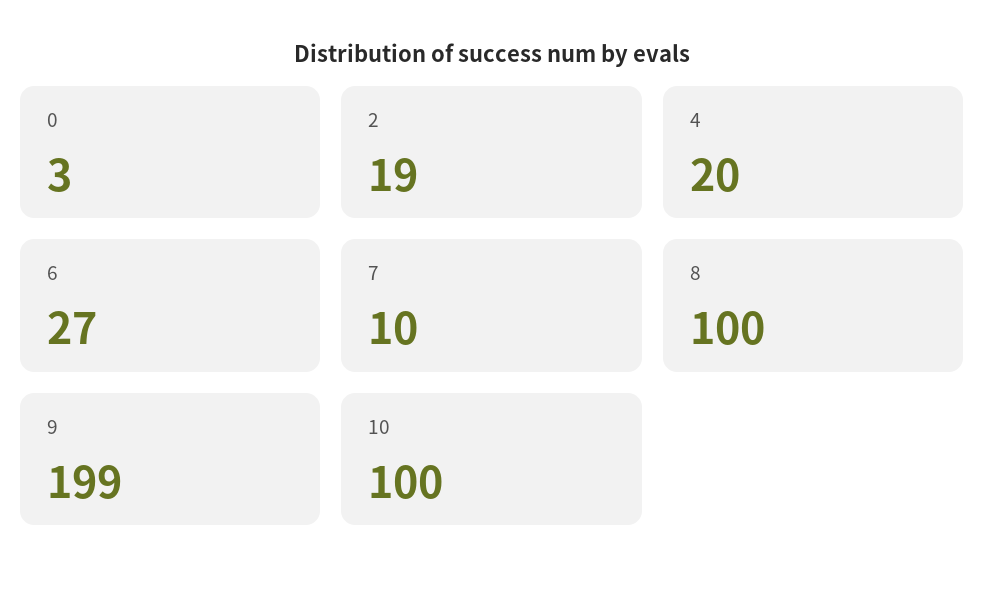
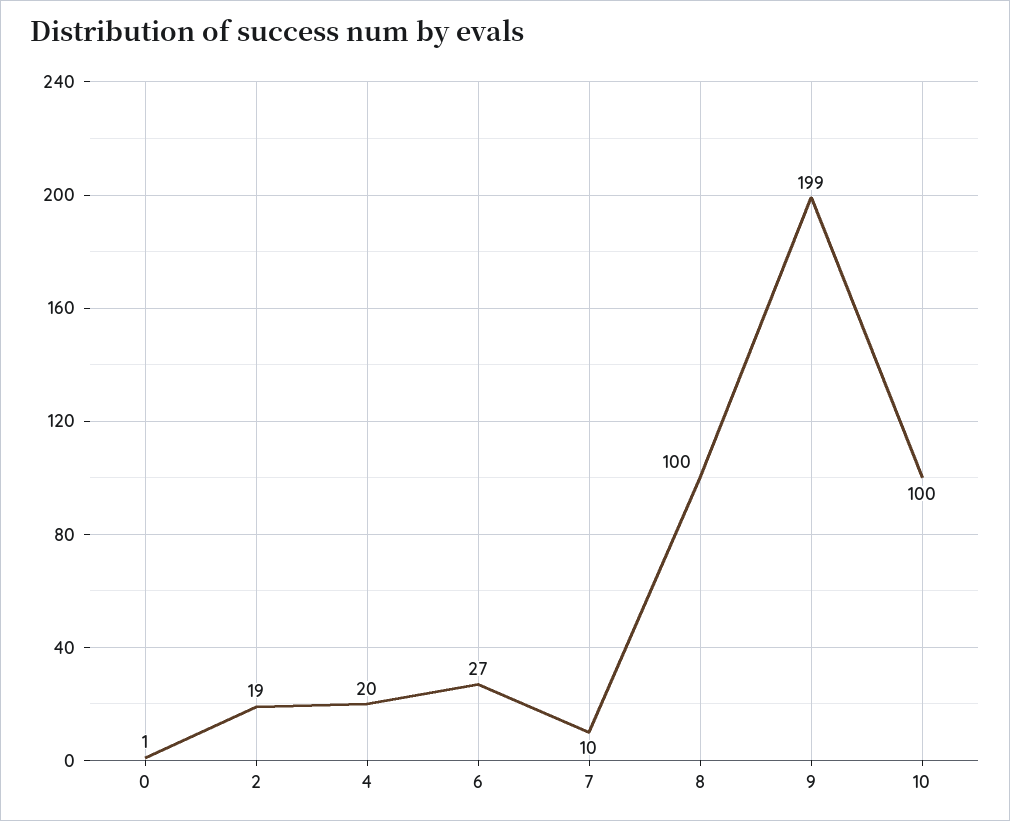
  {
-   "0": 3,
+   "0": 1,
    "2": 19,
    "4": 20,
    "6": 27,
    "7": 10,
    "8": 100,
    "9": 199,
    "10": 100
  }

